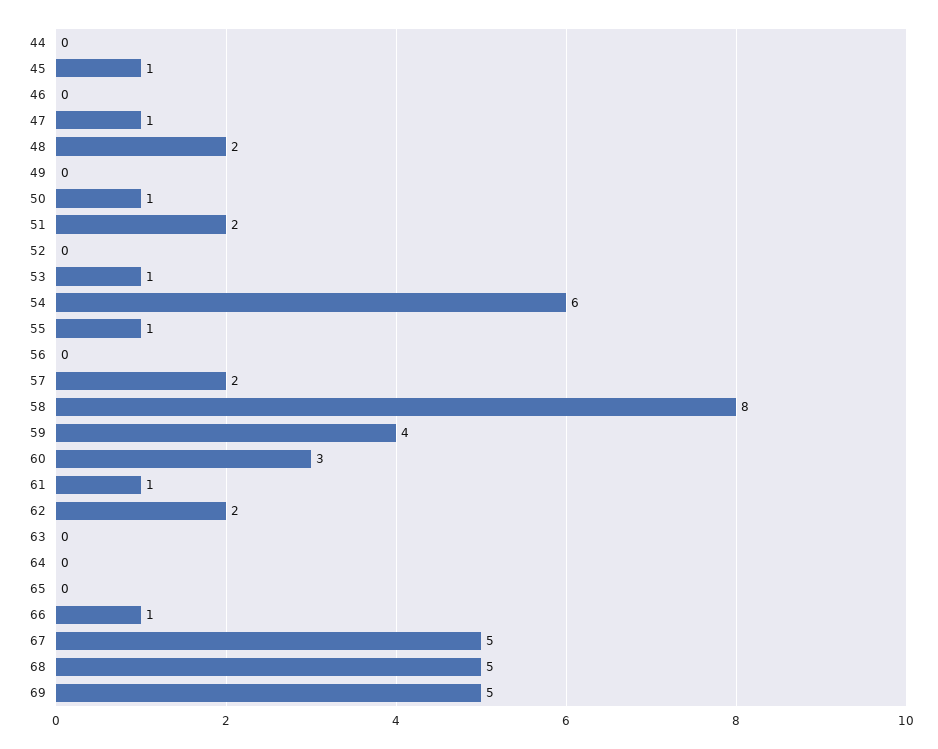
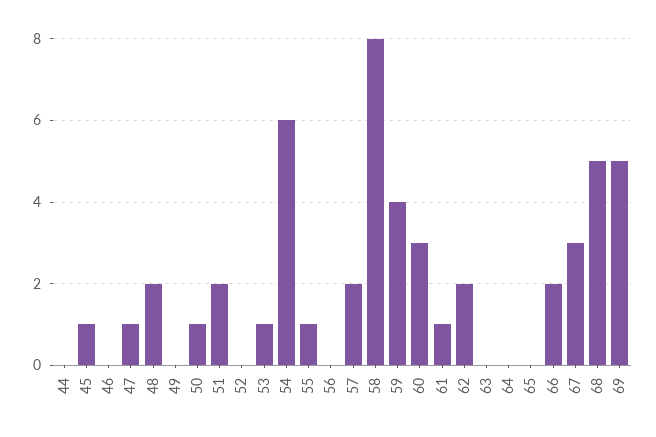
  {
    "44": 0,
    "45": 1,
    "46": 0,
    "47": 1,
    "48": 2,
    "49": 0,
    "50": 1,
    "51": 2,
    "52": 0,
    "53": 1,
    "54": 6,
    "55": 1,
    "56": 0,
    "57": 2,
    "58": 8,
    "59": 4,
    "60": 3,
    "61": 1,
    "62": 2,
    "63": 0,
    "64": 0,
    "65": 0,
-   "66": 1,
+   "66": 2,
-   "67": 5,
+   "67": 3,
    "68": 5,
    "69": 5
  }

